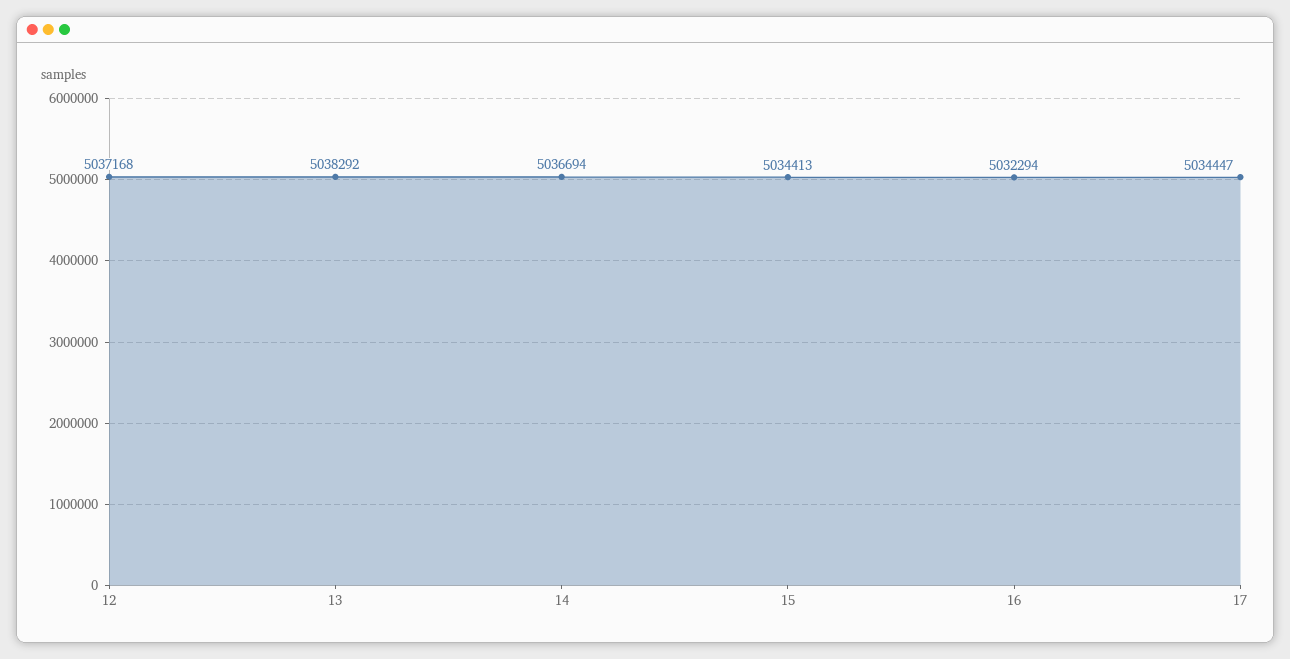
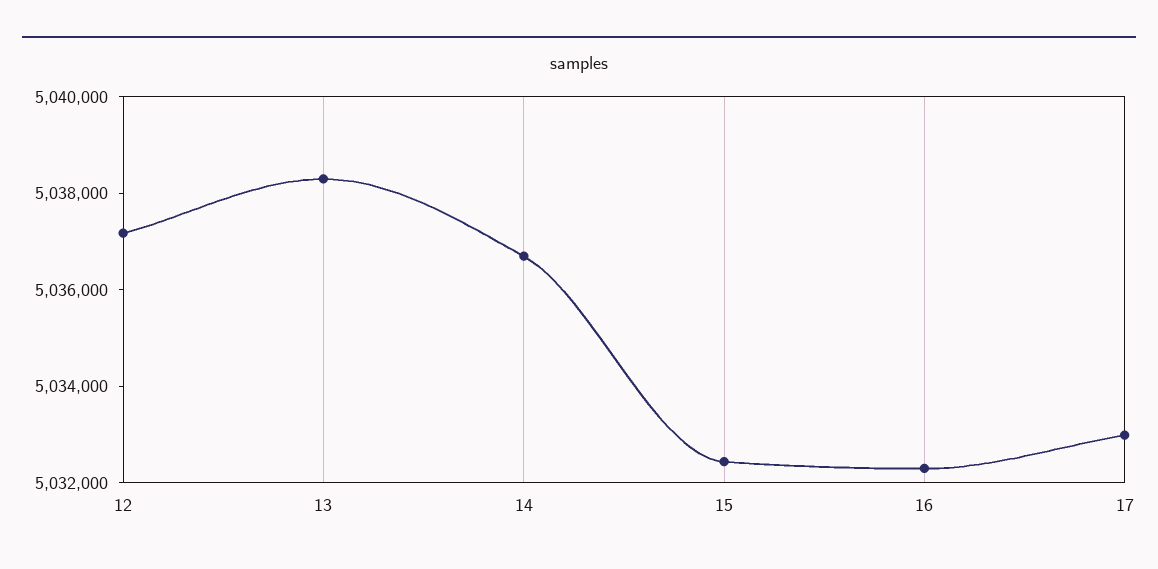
  {
    "12": 5037168,
    "13": 5038292,
    "14": 5036694,
-   "15": 5034413,
+   "15": 5032500,
    "16": 5032294,
-   "17": 5034447
+   "17": 5033000
  }

